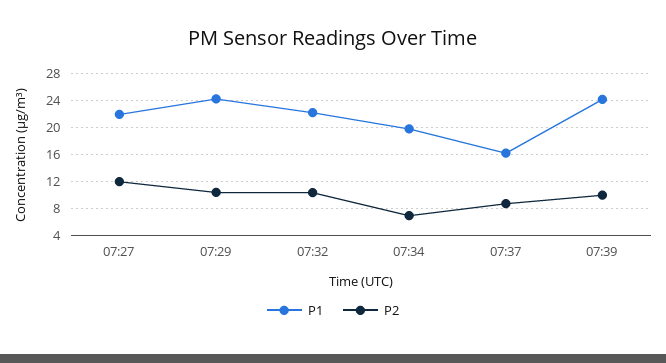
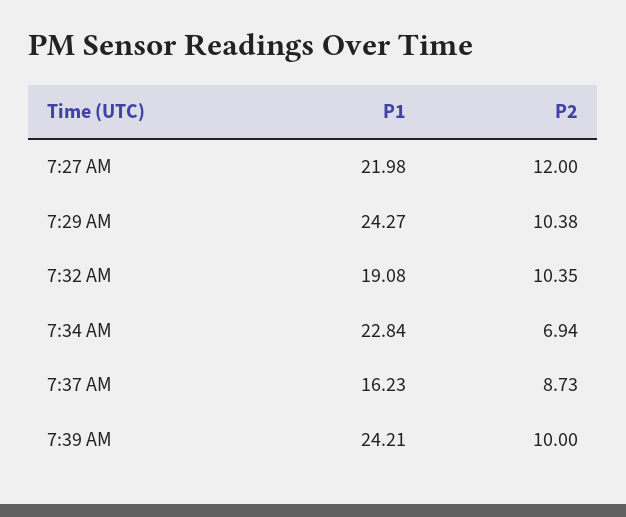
  {
    "P1": {
      "07:27": 21.98,
      "07:29": 24.27,
-     "07:32": 22,
+     "07:32": 19.08,
-     "07:34": 20,
+     "07:34": 22.84,
      "07:37": 16.23,
      "07:39": 24.21
    },
    "P2": {
      "07:27": 12,
      "07:29": 10.38,
      "07:32": 10.35,
      "07:34": 6.94,
      "07:37": 8.73,
      "07:39": 10
    }
  }

